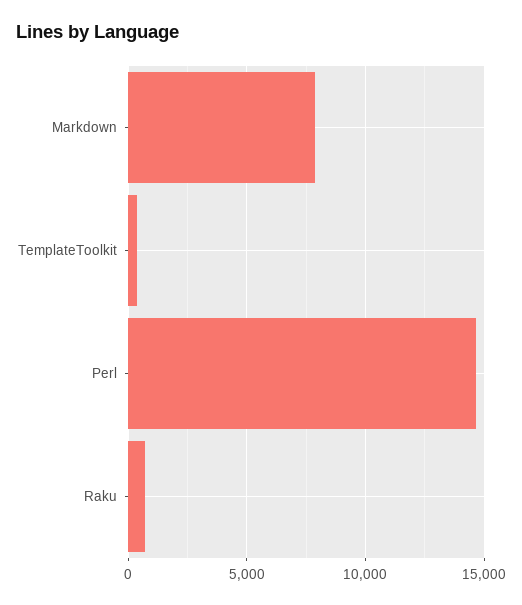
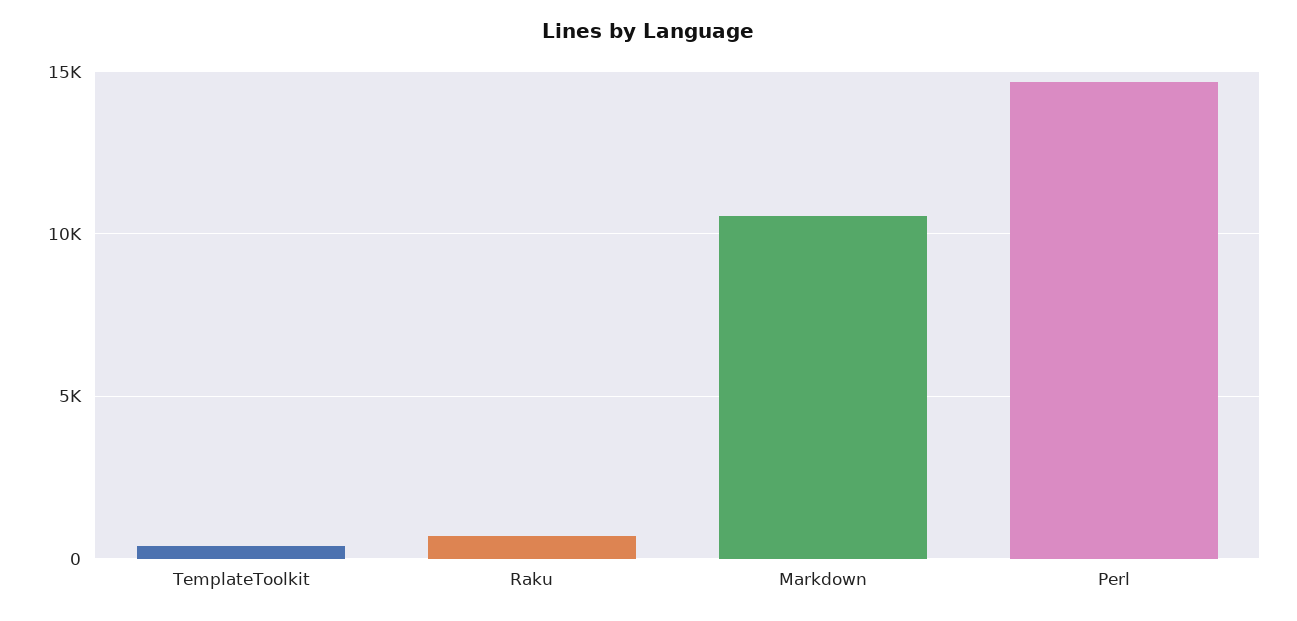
  {
-   "Markdown": 8000,
+   "Markdown": 10500,
    "TemplateToolkit": 500,
    "Perl": 14500,
    "Raku": 500
  }

